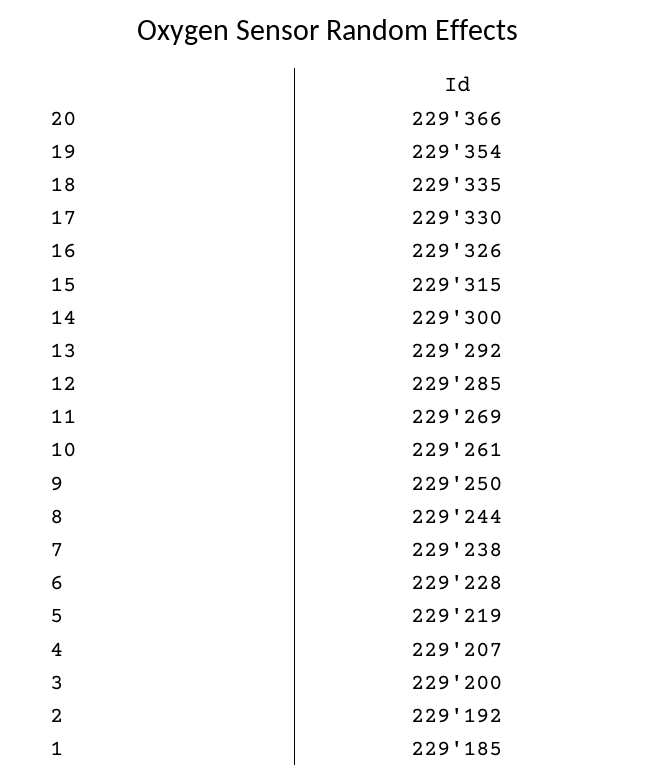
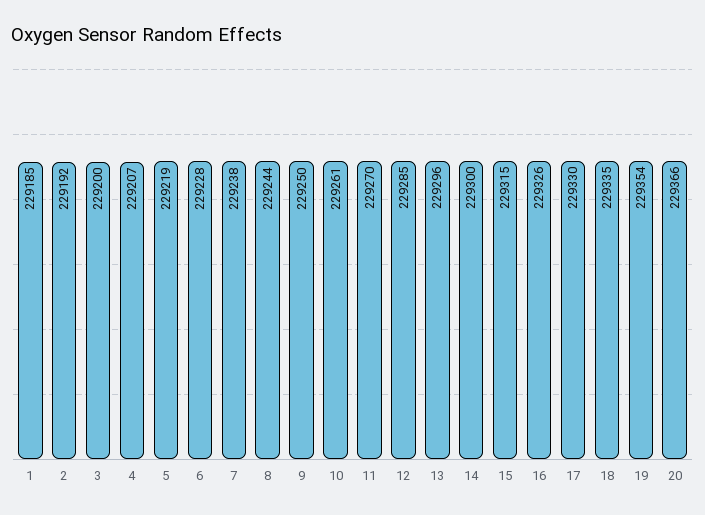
  {
    "20": 229366,
    "19": 229354,
    "18": 229335,
    "17": 229330,
    "16": 229326,
    "15": 229315,
    "14": 229300,
-   "13": 229292,
+   "13": 229296,
    "12": 229285,
-   "11": 229269,
+   "11": 229270,
    "10": 229261,
    "9": 229250,
    "8": 229244,
    "7": 229238,
    "6": 229228,
    "5": 229219,
    "4": 229207,
    "3": 229200,
    "2": 229192,
    "1": 229185
  }

